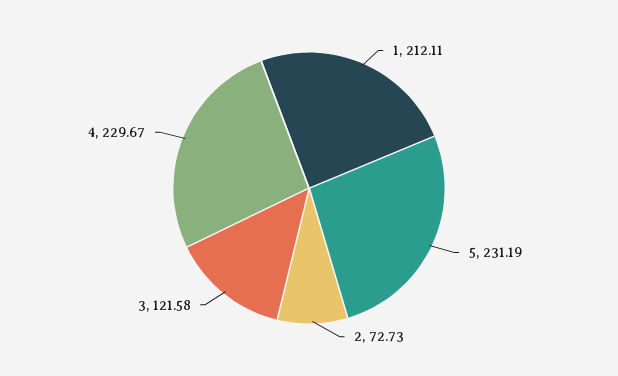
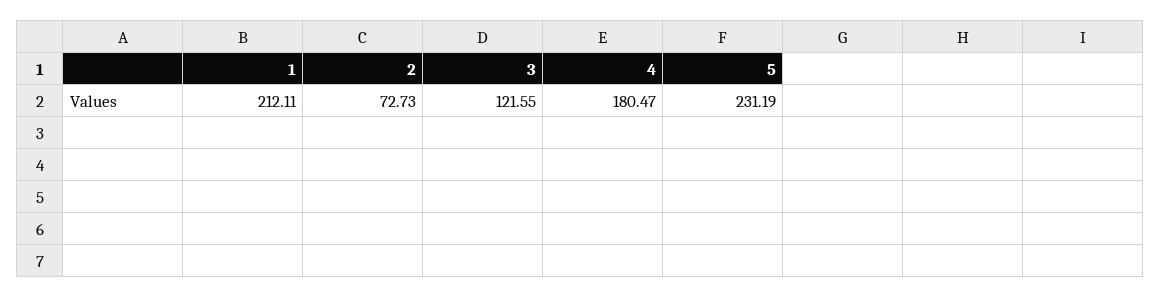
  {
    "1": 212.11,
    "5": 231.19,
    "2": 72.73,
-   "3": 121.58,
+   "3": 121.55,
-   "4": 229.67
+   "4": 180.47
  }

